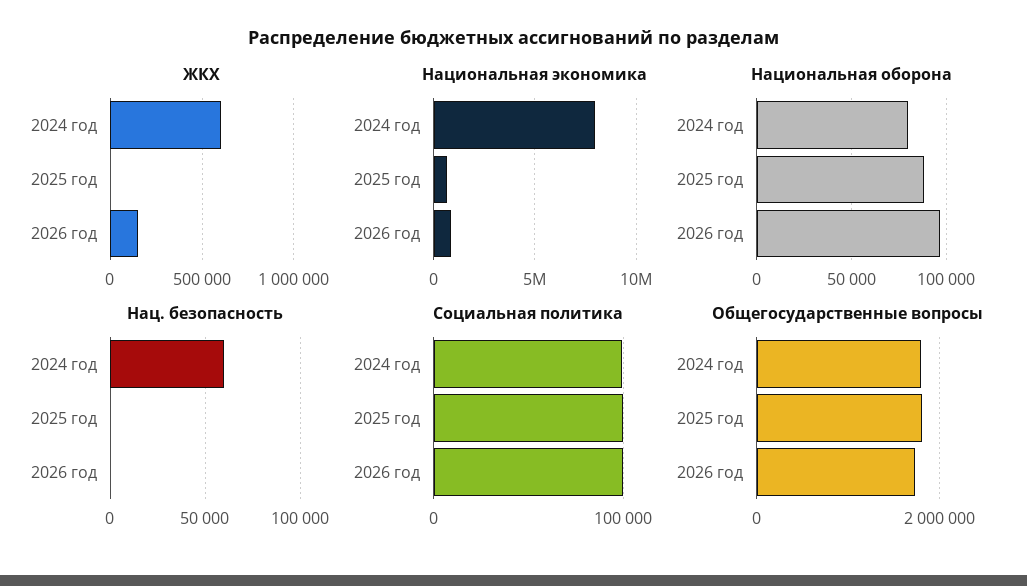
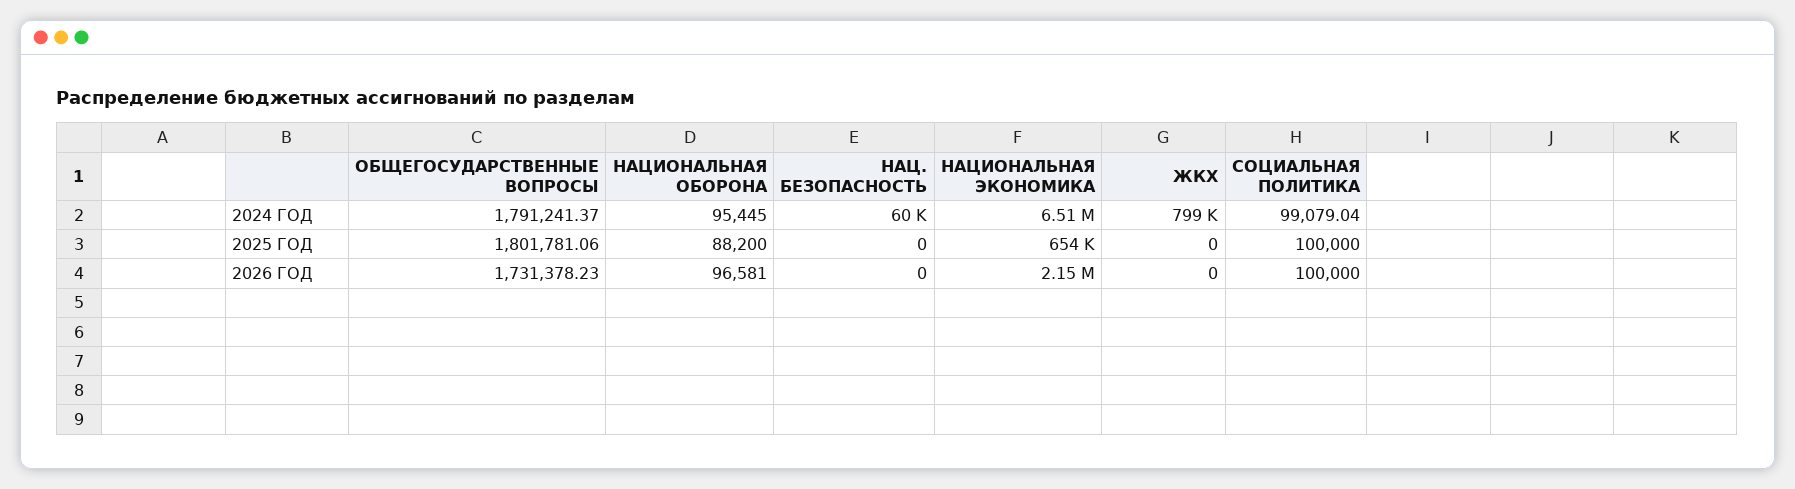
  {
    "ЖКХ": {
-     "2024 год": 600000,
+     "2024 год": 799000,
      "2025 год": 0,
-     "2026 год": 150000
+     "2026 год": 0
    },
    "Национальная экономика": {
-     "2024 год": 8000000,
+     "2024 год": 6510000,
      "2025 год": 654000,
-     "2026 год": 1000000
+     "2026 год": 2150000
    },
    "Национальная оборона": {
-     "2024 год": 80000,
+     "2024 год": 95445,
      "2025 год": 88200,
      "2026 год": 96581
    },
    "Нац. безопасность": {
      "2024 год": 60000,
      "2025 год": 0,
      "2026 год": 0
    },
    "Социальная политика": {
      "2024 год": 99079.04,
      "2025 год": 100000,
      "2026 год": 100000
    },
    "Общегосударственные вопросы": {
      "2024 год": 1791241.37,
      "2025 год": 1801781.06,
      "2026 год": 1731378.23
    }
  }

